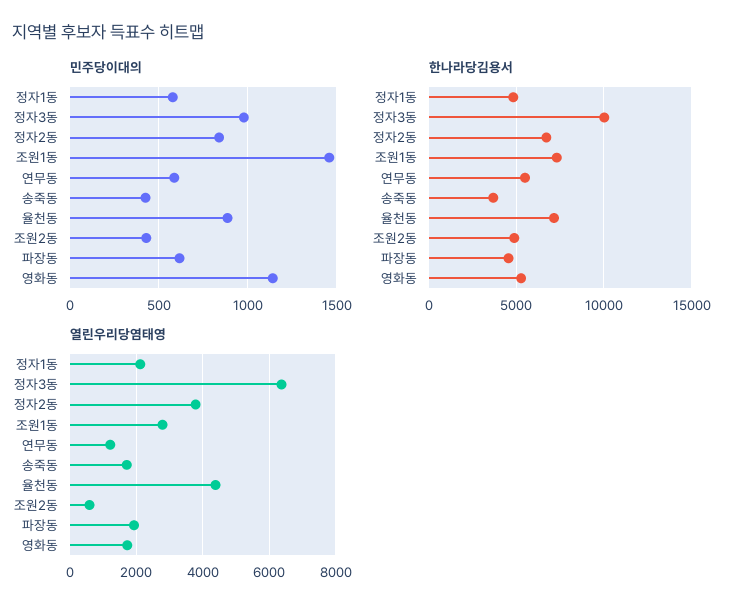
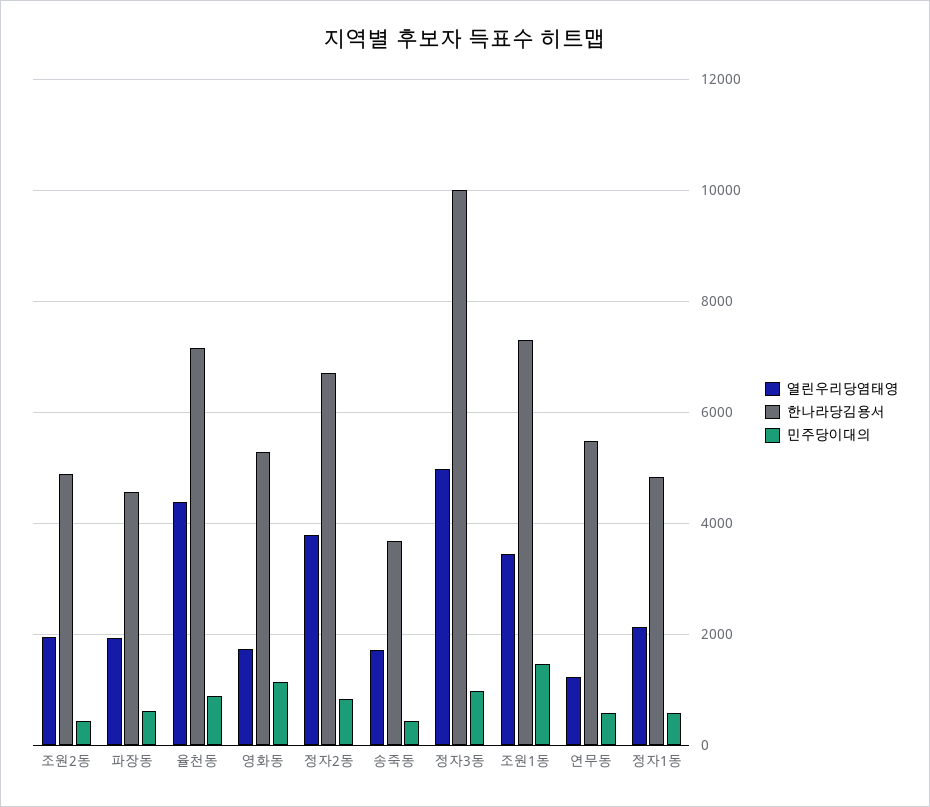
  {
    "민주당이대의": {
      "정자1동": 600,
      "정자3동": 1000,
      "정자2동": 850,
      "조원1동": 1450,
      "연무동": 600,
      "송죽동": 450,
      "율천동": 900,
      "조원2동": 450,
      "파장동": 600,
      "영화동": 1150
    },
    "한나라당김용서": {
      "정자1동": 4800,
      "정자3동": 10000,
      "정자2동": 6800,
      "조원1동": 7400,
      "연무동": 5400,
      "송죽동": 3600,
      "율천동": 7200,
      "조원2동": 4800,
      "파장동": 4600,
      "영화동": 5200
    },
    "열린우리당염태영": {
      "정자1동": 2200,
-     "정자3동": 6400,
+     "정자3동": 5000,
      "정자2동": 3800,
-     "조원1동": 2800,
+     "조원1동": 3400,
      "연무동": 1200,
      "송죽동": 1800,
      "율천동": 4400,
-     "조원2동": 600,
+     "조원2동": 2000,
      "파장동": 2000,
      "영화동": 1800
    }
  }

